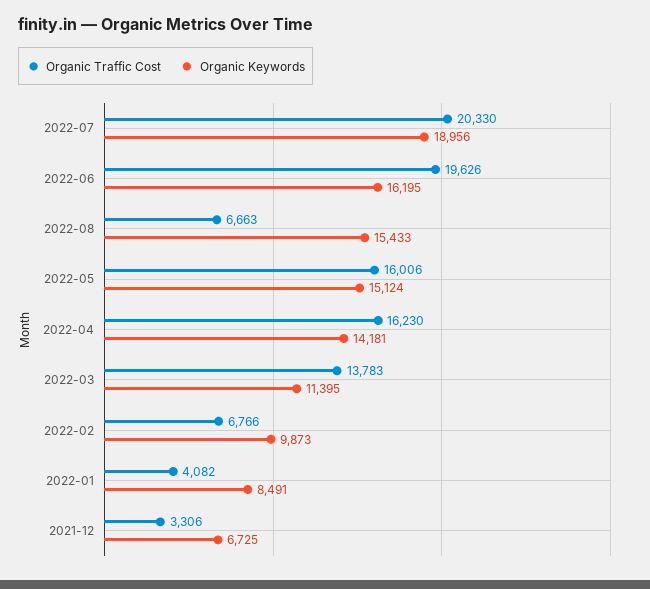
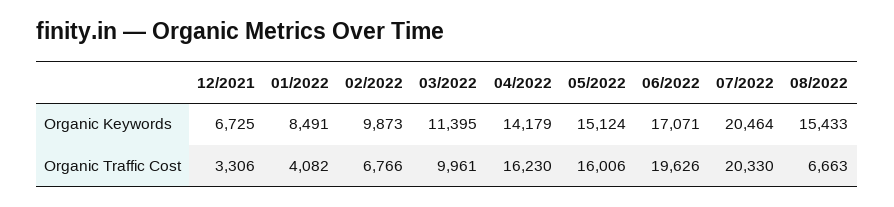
  {
    "Organic Traffic Cost": {
      "2022-07": 20330,
      "2022-06": 19626,
      "2022-08": 6663,
      "2022-05": 16006,
      "2022-04": 16230,
-     "2022-03": 13783,
+     "2022-03": 9961,
      "2022-02": 6766,
      "2022-01": 4082,
      "2021-12": 3306
    },
    "Organic Keywords": {
-     "2022-07": 18956,
+     "2022-07": 20464,
-     "2022-06": 16195,
+     "2022-06": 17071,
      "2022-08": 15433,
      "2022-05": 15124,
-     "2022-04": 14181,
+     "2022-04": 14179,
      "2022-03": 11395,
      "2022-02": 9873,
      "2022-01": 8491,
      "2021-12": 6725
    }
  }

